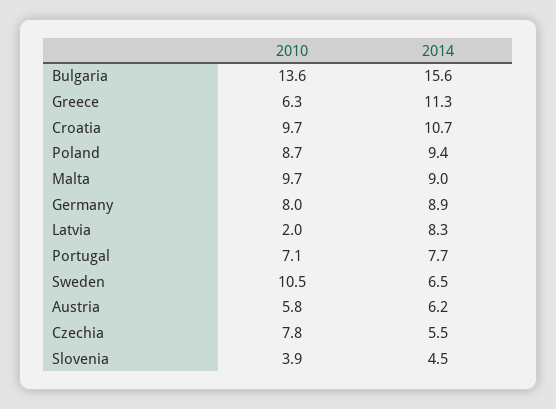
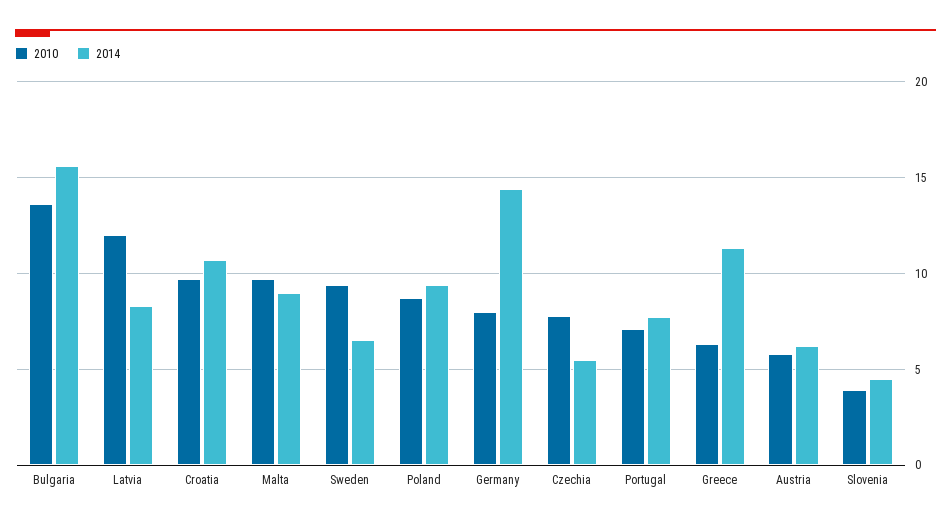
  {
    "2010": {
      "Bulgaria": 13.6,
      "Greece": 6.3,
      "Croatia": 9.7,
      "Poland": 8.7,
      "Malta": 9.7,
      "Germany": 8,
-     "Latvia": 2,
+     "Latvia": 12,
      "Portugal": 7.1,
-     "Sweden": 10.5,
+     "Sweden": 9.5,
      "Austria": 5.8,
      "Czechia": 7.8,
      "Slovenia": 3.9
    },
    "2014": {
      "Bulgaria": 15.6,
      "Greece": 11.3,
      "Croatia": 10.7,
      "Poland": 9.4,
      "Malta": 9,
-     "Germany": 8.9,
+     "Germany": 14.5,
      "Latvia": 8.3,
      "Portugal": 7.7,
      "Sweden": 6.5,
      "Austria": 6.2,
      "Czechia": 5.5,
      "Slovenia": 4.5
    }
  }

